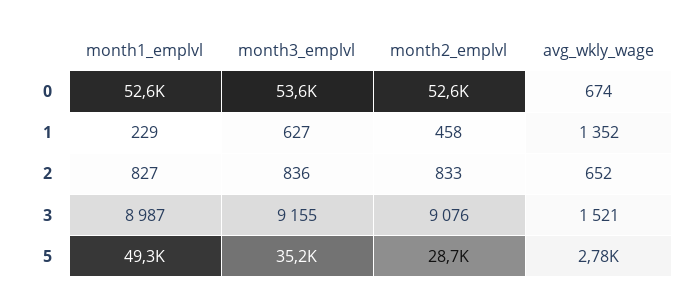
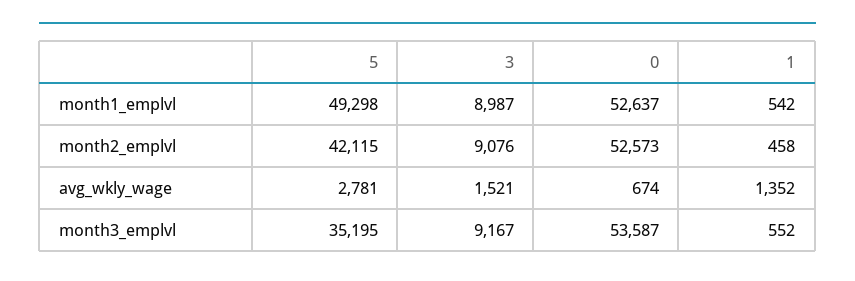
  {
    "month1_emplvl": {
      "0": 52637,
-     "1": 229,
+     "1": 542,
-     "2": 827,
      "3": 8987,
      "5": 49298
    },
    "month3_emplvl": {
      "0": 53587,
-     "1": 627,
+     "1": 552,
-     "2": 836,
-     "3": 9155,
+     "3": 9167,
      "5": 35195
    },
    "month2_emplvl": {
      "0": 52573,
      "1": 458,
-     "2": 833,
      "3": 9076,
-     "5": 28700
+     "5": 42115
    },
    "avg_wkly_wage": {
      "0": 674,
      "1": 1352,
-     "2": 652,
      "3": 1521,
      "5": 2781
    }
  }

